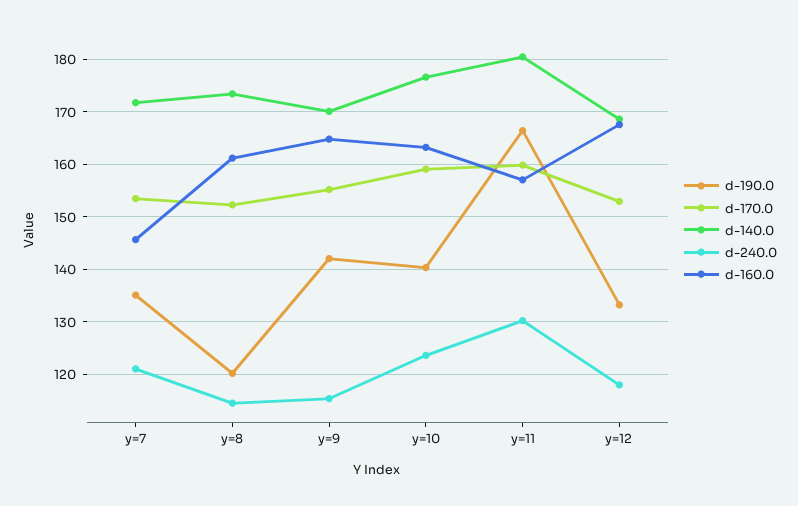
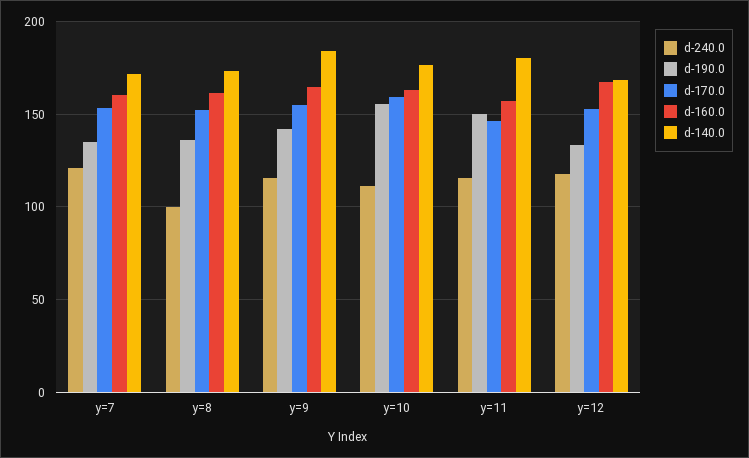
  {
    "d-190.0": {
      "y=7": 136,
-     "y=8": 120,
+     "y=8": 135,
      "y=9": 142,
-     "y=10": 140,
+     "y=10": 155,
-     "y=11": 166,
+     "y=11": 150,
      "y=12": 134
    },
    "d-170.0": {
      "y=7": 154,
      "y=8": 152,
      "y=9": 156,
      "y=10": 160,
-     "y=11": 160,
+     "y=11": 145,
      "y=12": 152
    },
    "d-140.0": {
      "y=7": 172,
      "y=8": 174,
-     "y=9": 170,
+     "y=9": 185,
      "y=10": 176,
      "y=11": 180,
      "y=12": 168
    },
    "d-240.0": {
      "y=7": 122,
-     "y=8": 114,
+     "y=8": 100,
      "y=9": 116,
-     "y=10": 124,
+     "y=10": 110,
-     "y=11": 130,
+     "y=11": 115,
      "y=12": 118
    },
    "d-160.0": {
-     "y=7": 146,
+     "y=7": 160,
      "y=8": 162,
      "y=9": 164,
      "y=10": 164,
      "y=11": 158,
      "y=12": 168
    }
  }

